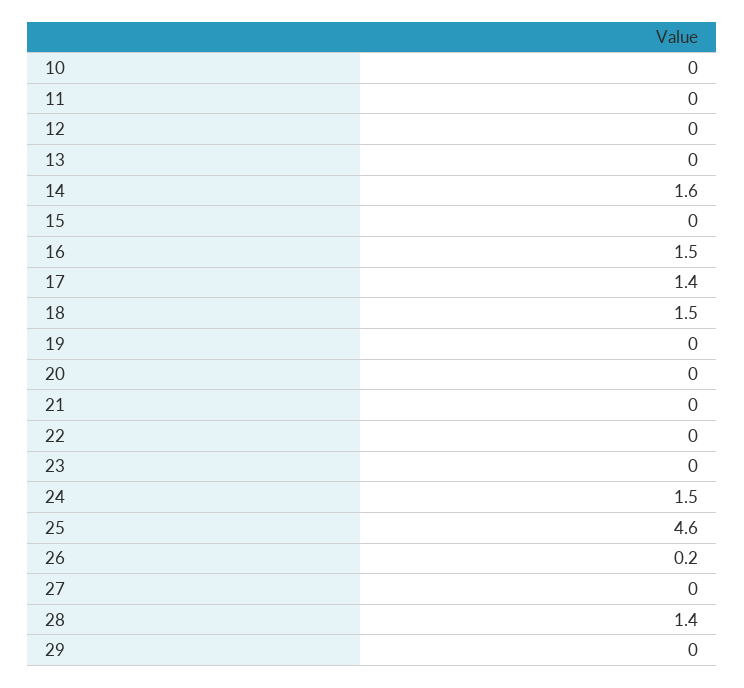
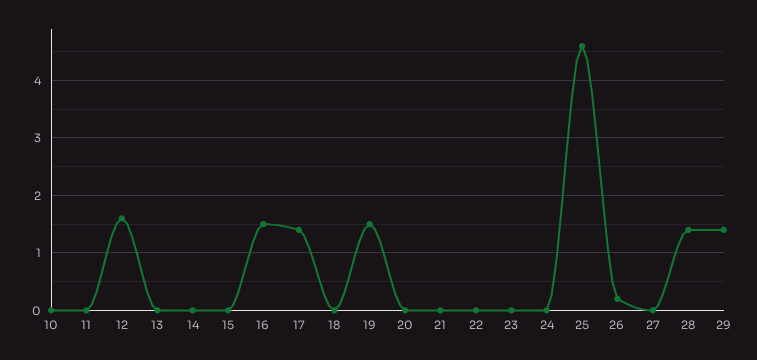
  {
    "10": 0,
    "11": 0,
-   "12": 0,
+   "12": 1.5,
    "13": 0,
-   "14": 1.6,
+   "14": 0,
    "15": 0,
    "16": 1.5,
    "17": 1.4,
-   "18": 1.5,
+   "18": 0,
-   "19": 0,
+   "19": 1.5,
    "20": 0,
    "21": 0,
    "22": 0,
    "23": 0,
-   "24": 1.5,
+   "24": 0,
    "25": 4.6,
    "26": 0.2,
    "27": 0,
    "28": 1.4,
-   "29": 0
+   "29": 1.5
  }

